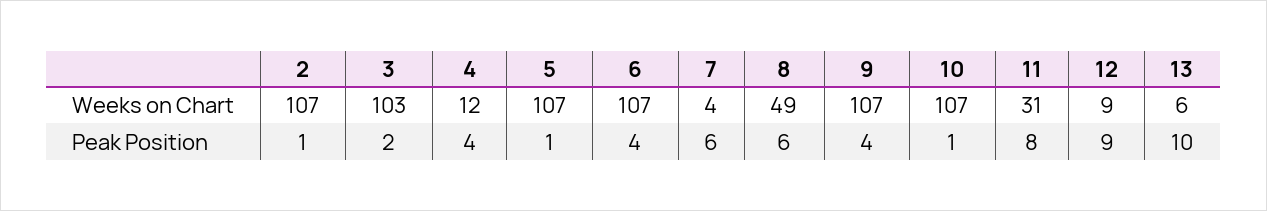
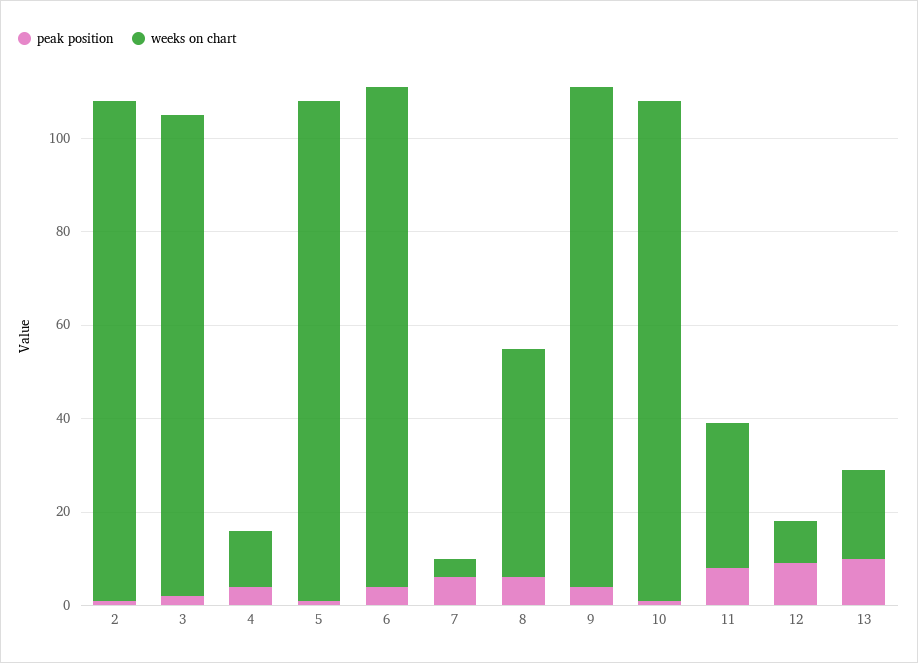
  {
    "Weeks on Chart": {
      "2": 107,
      "3": 103,
      "4": 12,
      "5": 107,
      "6": 107,
      "7": 4,
      "8": 49,
      "9": 107,
      "10": 107,
      "11": 31,
      "12": 9,
-     "13": 6
+     "13": 20
    },
    "Peak Position": {
      "2": 1,
      "3": 2,
      "4": 4,
      "5": 1,
      "6": 4,
      "7": 6,
      "8": 6,
      "9": 4,
      "10": 1,
      "11": 8,
      "12": 9,
      "13": 10
    }
  }

